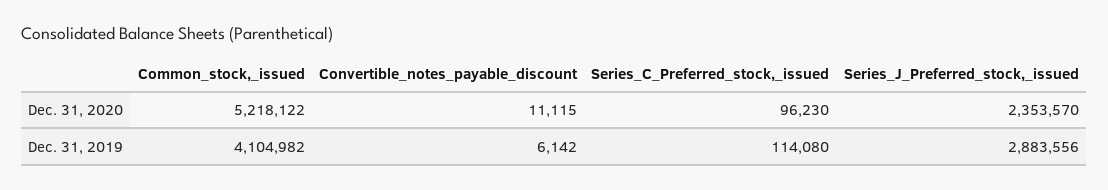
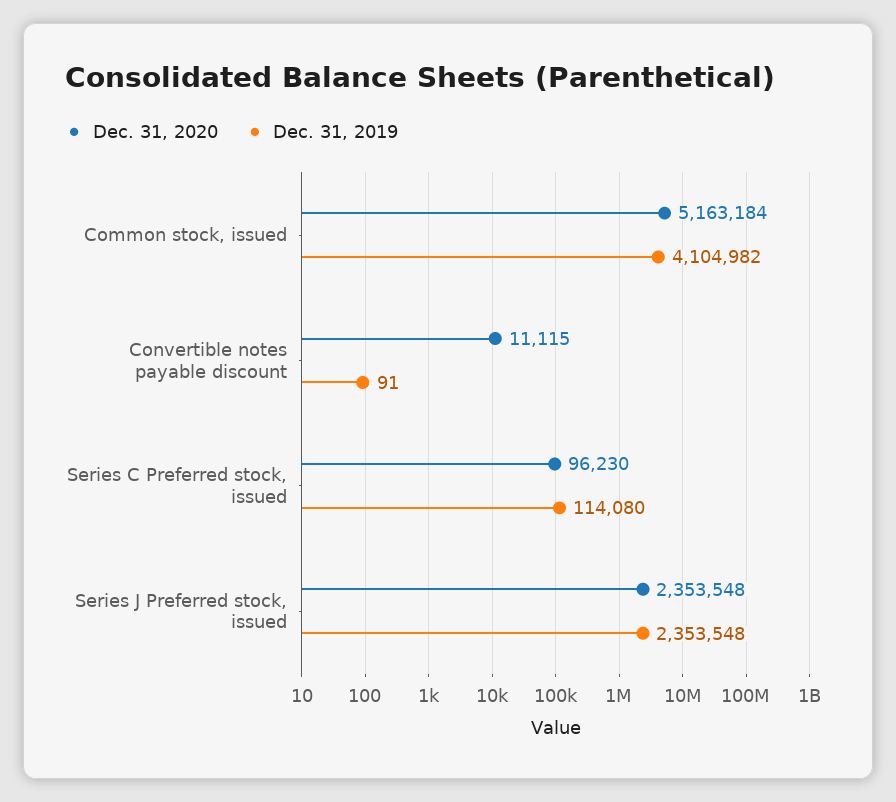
  {
    "Dec. 31, 2020": {
-     "Common_stock,_issued": 5218122,
+     "Common_stock,_issued": 5163184,
      "Convertible_notes_payable_discount": 11115,
      "Series_C_Preferred_stock,_issued": 96230,
-     "Series_J_Preferred_stock,_issued": 2353570
+     "Series_J_Preferred_stock,_issued": 2353548
    },
    "Dec. 31, 2019": {
      "Common_stock,_issued": 4104982,
-     "Convertible_notes_payable_discount": 6142,
+     "Convertible_notes_payable_discount": 91,
      "Series_C_Preferred_stock,_issued": 114080,
-     "Series_J_Preferred_stock,_issued": 2883556
+     "Series_J_Preferred_stock,_issued": 2353548
    }
  }

